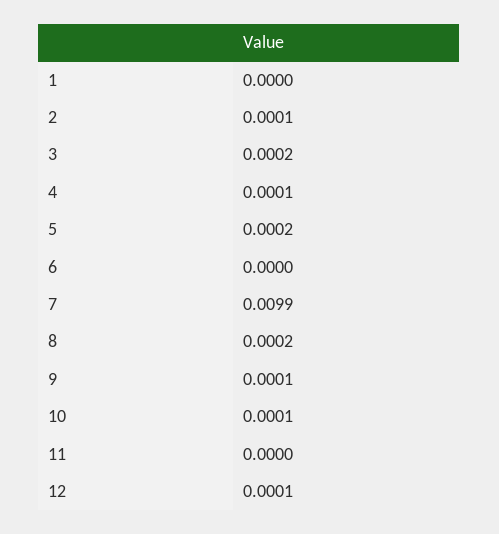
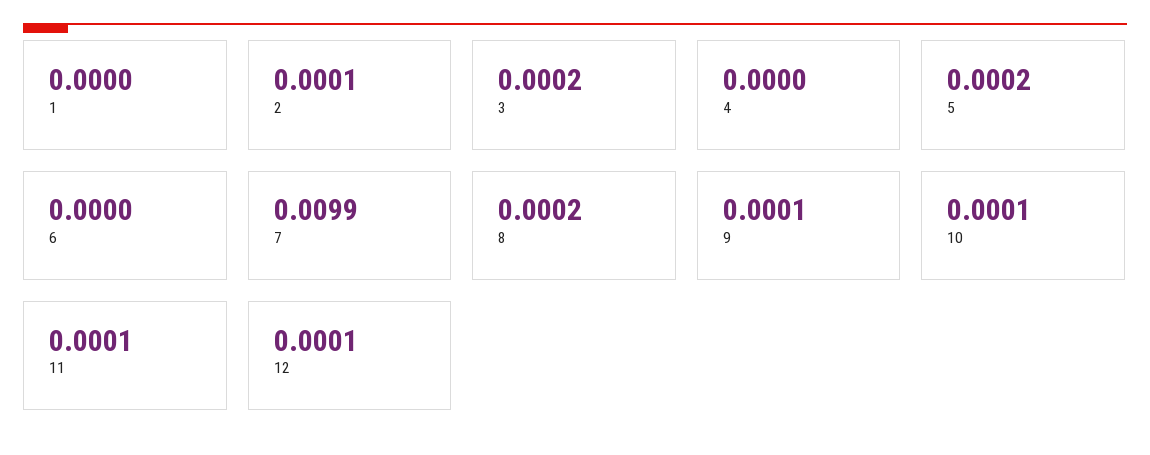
  {
    "1": 0,
    "2": 0.0001,
    "3": 0.0002,
-   "4": 0.0001,
+   "4": 0,
    "5": 0.0002,
    "6": 0,
    "7": 0.0099,
    "8": 0.0002,
    "9": 0.0001,
    "10": 0.0001,
-   "11": 0,
+   "11": 0.0001,
    "12": 0.0001
  }

